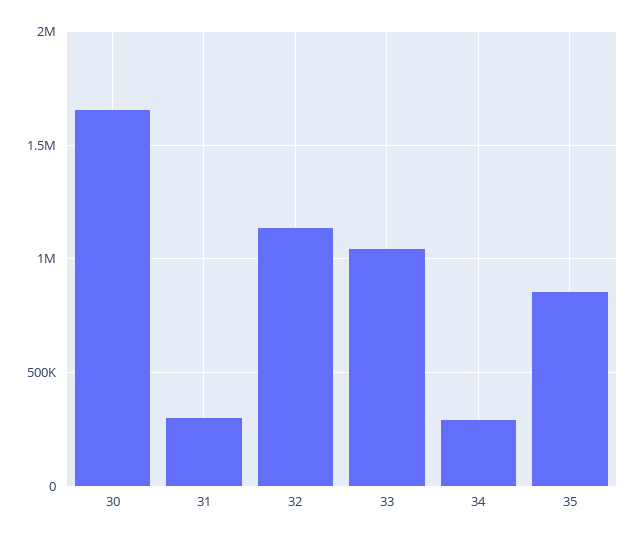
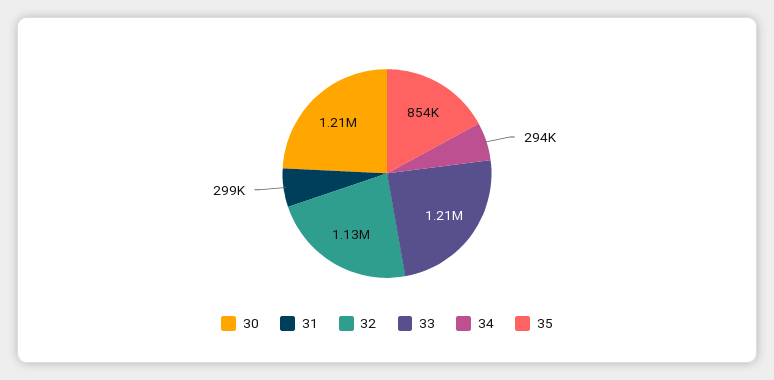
  {
-   "30": 1650000,
+   "30": 1210000,
    "31": 299000,
    "32": 1130000,
-   "33": 1050000,
+   "33": 1210000,
    "34": 294000,
    "35": 854000
  }

